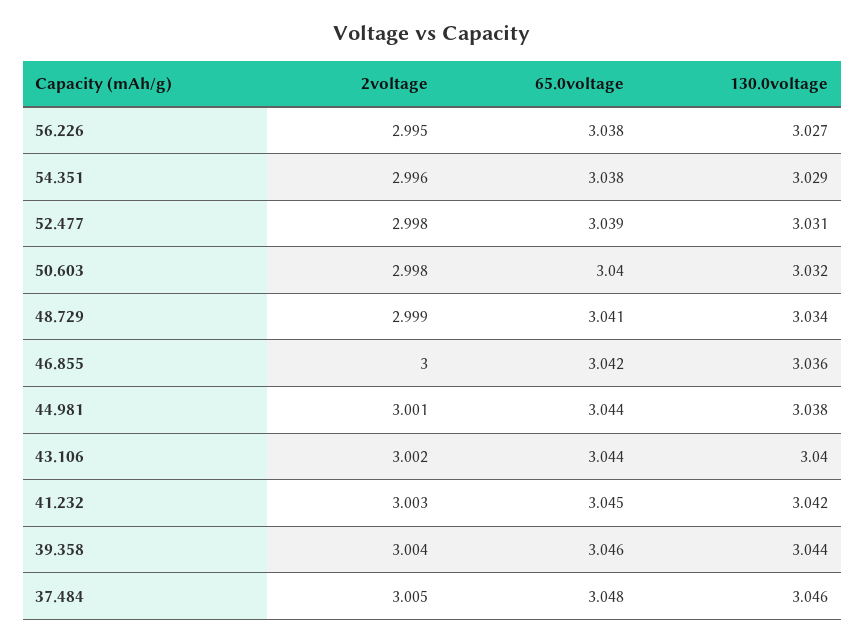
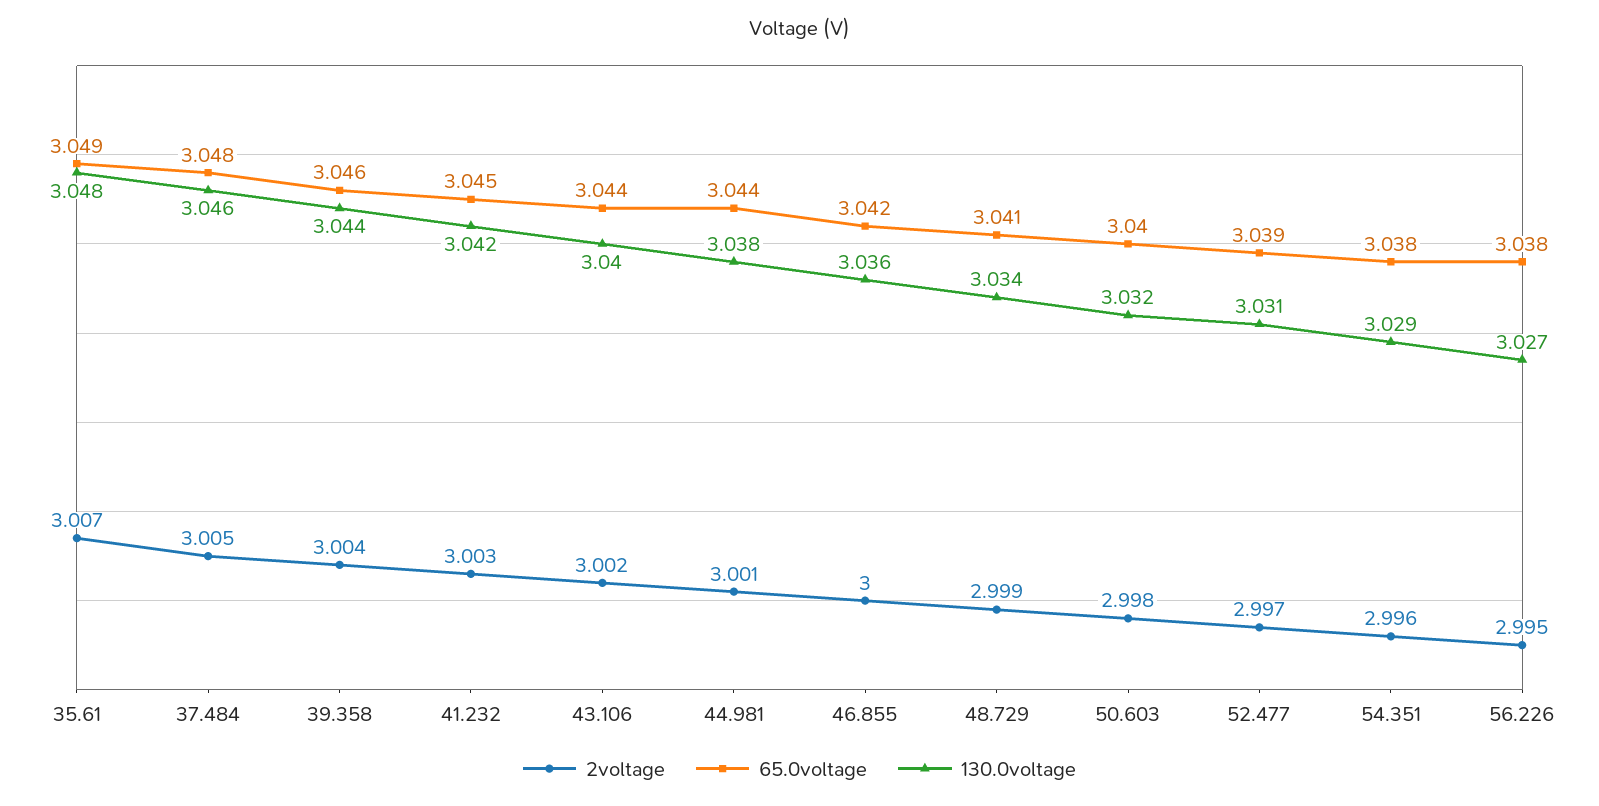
  {
    "2voltage": {
      "56.226": 2.995,
      "54.351": 2.996,
-     "52.477": 2.998,
+     "52.477": 2.997,
      "50.603": 2.998,
      "48.729": 2.999,
      "46.855": 3,
      "44.981": 3.001,
      "43.106": 3.002,
      "41.232": 3.003,
      "39.358": 3.004,
-     "37.484": 3.005
+     "37.484": 3.005,
+     "35.61": 3.007
    },
    "65.0voltage": {
      "56.226": 3.038,
      "54.351": 3.038,
      "52.477": 3.039,
      "50.603": 3.04,
      "48.729": 3.041,
      "46.855": 3.042,
      "44.981": 3.044,
      "43.106": 3.044,
      "41.232": 3.045,
      "39.358": 3.046,
-     "37.484": 3.048
+     "37.484": 3.048,
+     "35.61": 3.049
    },
    "130.0voltage": {
      "56.226": 3.027,
      "54.351": 3.029,
      "52.477": 3.031,
      "50.603": 3.032,
      "48.729": 3.034,
      "46.855": 3.036,
      "44.981": 3.038,
      "43.106": 3.04,
      "41.232": 3.042,
      "39.358": 3.044,
-     "37.484": 3.046
+     "37.484": 3.046,
+     "35.61": 3.048
    }
  }

